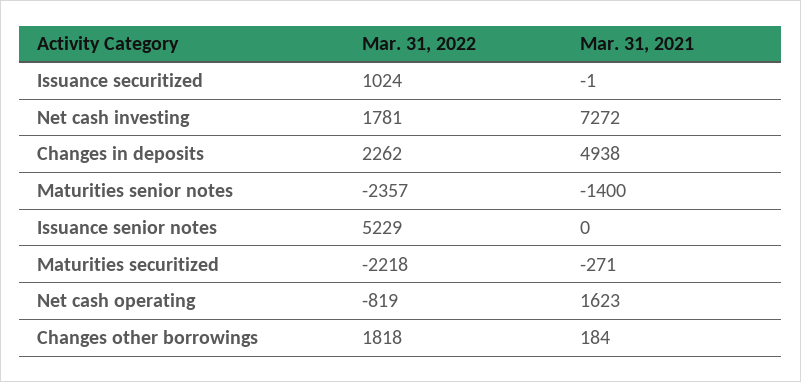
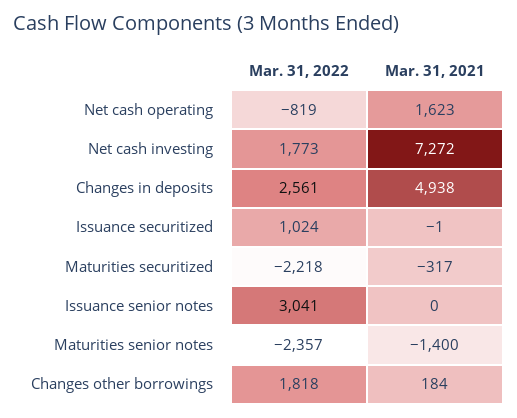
  {
    "Mar. 31, 2022": {
      "Issuance securitized": 1024,
-     "Net cash investing": 1781,
+     "Net cash investing": 1773,
-     "Changes in deposits": 2262,
+     "Changes in deposits": 2561,
      "Maturities senior notes": -2357,
-     "Issuance senior notes": 5229,
+     "Issuance senior notes": 3041,
      "Maturities securitized": -2218,
      "Net cash operating": -819,
      "Changes other borrowings": 1818
    },
    "Mar. 31, 2021": {
      "Issuance securitized": -1,
      "Net cash investing": 7272,
      "Changes in deposits": 4938,
      "Maturities senior notes": -1400,
      "Issuance senior notes": 0,
-     "Maturities securitized": -271,
+     "Maturities securitized": -317,
      "Net cash operating": 1623,
      "Changes other borrowings": 184
    }
  }

